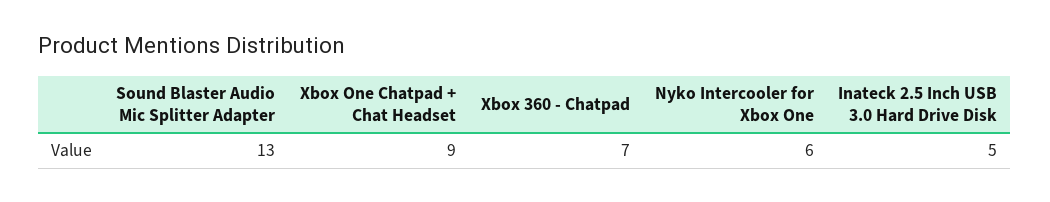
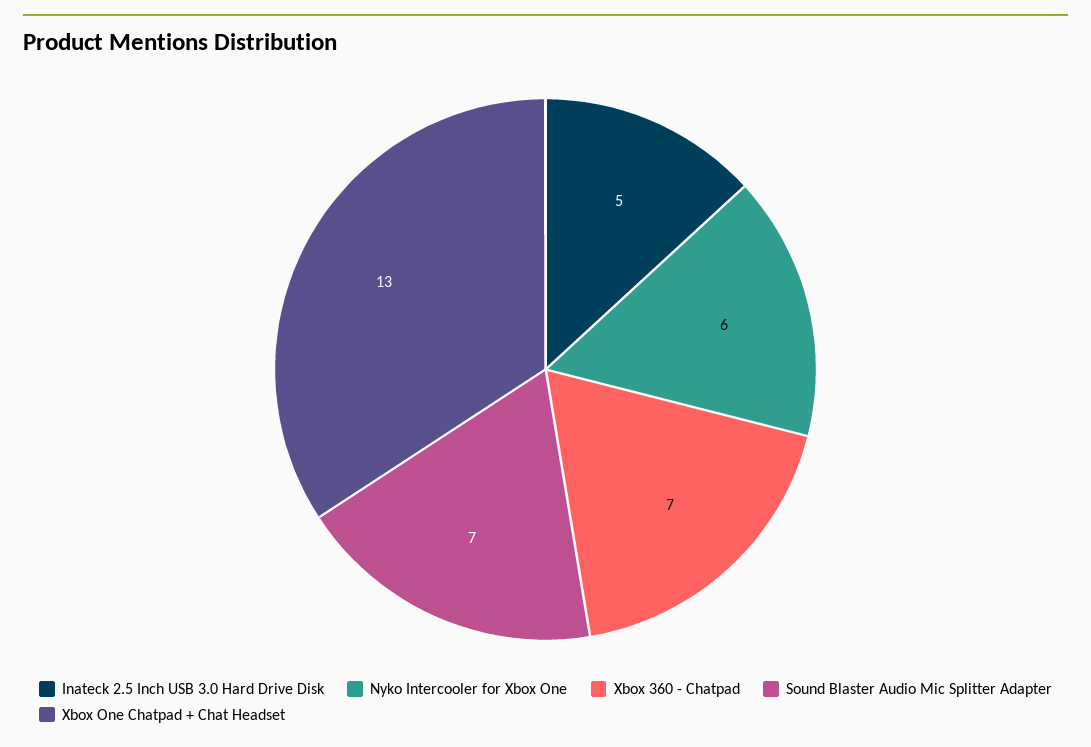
  {
-   "Sound Blaster Audio Mic Splitter Adapter": 13,
+   "Sound Blaster Audio Mic Splitter Adapter": 7,
-   "Xbox One Chatpad + Chat Headset": 9,
+   "Xbox One Chatpad + Chat Headset": 13,
    "Xbox 360 - Chatpad": 7,
    "Nyko Intercooler for Xbox One": 6,
    "Inateck 2.5 Inch USB 3.0 Hard Drive Disk": 5
  }

